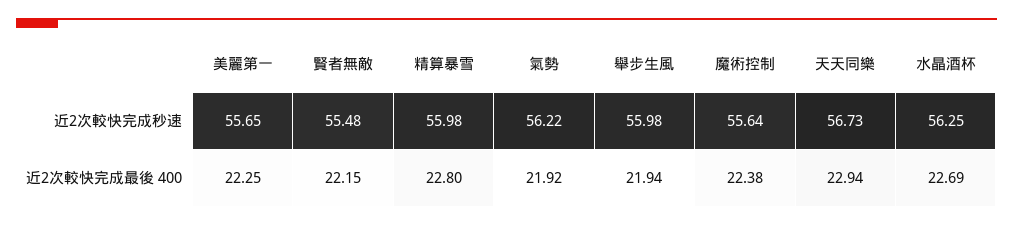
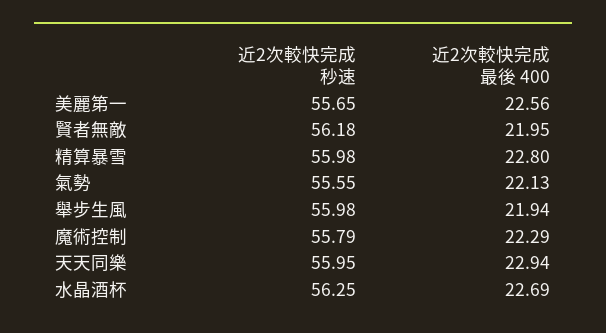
  {
    "美麗第一": {
      "近2次較快完成秒速": 55.65,
-     "近2次較快完成最後 400": 22.25
+     "近2次較快完成最後 400": 22.56
    },
    "賢者無敵": {
-     "近2次較快完成秒速": 55.48,
+     "近2次較快完成秒速": 56.18,
-     "近2次較快完成最後 400": 22.15
+     "近2次較快完成最後 400": 21.95
    },
    "精算暴雪": {
      "近2次較快完成秒速": 55.98,
      "近2次較快完成最後 400": 22.8
    },
    "氣勢": {
-     "近2次較快完成秒速": 56.22,
+     "近2次較快完成秒速": 55.55,
-     "近2次較快完成最後 400": 21.92
+     "近2次較快完成最後 400": 22.13
    },
    "舉步生風": {
      "近2次較快完成秒速": 55.98,
      "近2次較快完成最後 400": 21.94
    },
    "魔術控制": {
-     "近2次較快完成秒速": 55.64,
+     "近2次較快完成秒速": 55.79,
-     "近2次較快完成最後 400": 22.38
+     "近2次較快完成最後 400": 22.29
    },
    "天天同樂": {
-     "近2次較快完成秒速": 56.73,
+     "近2次較快完成秒速": 55.95,
      "近2次較快完成最後 400": 22.94
    },
    "水晶酒杯": {
      "近2次較快完成秒速": 56.25,
      "近2次較快完成最後 400": 22.69
    }
  }

